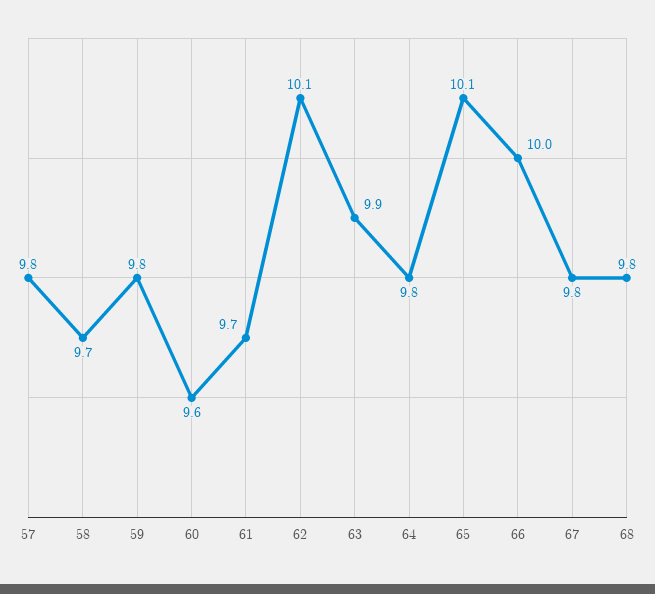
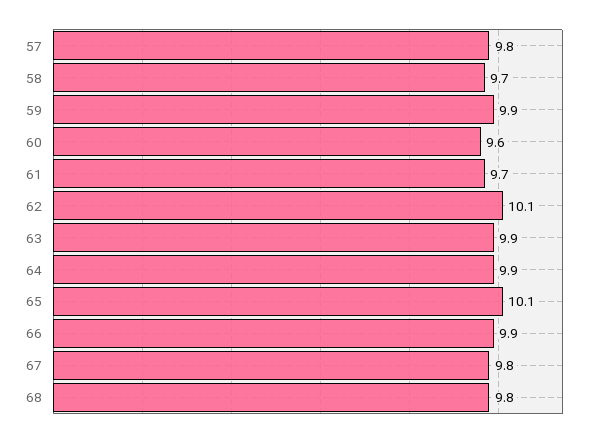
  {
    "57": 9.8,
    "58": 9.7,
-   "59": 9.8,
+   "59": 9.9,
    "60": 9.6,
    "61": 9.7,
    "62": 10.1,
    "63": 9.9,
-   "64": 9.8,
+   "64": 9.9,
    "65": 10.1,
-   "66": 10,
+   "66": 9.9,
    "67": 9.8,
    "68": 9.8
  }

